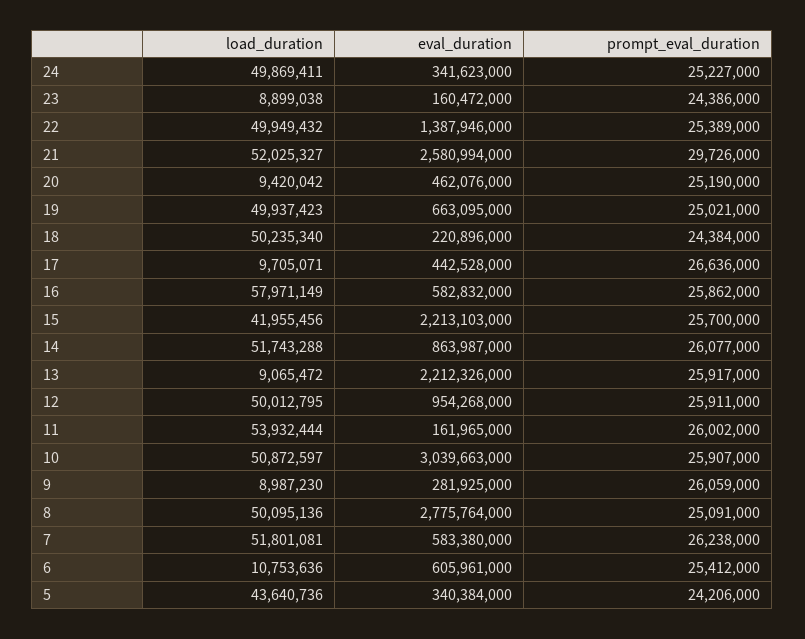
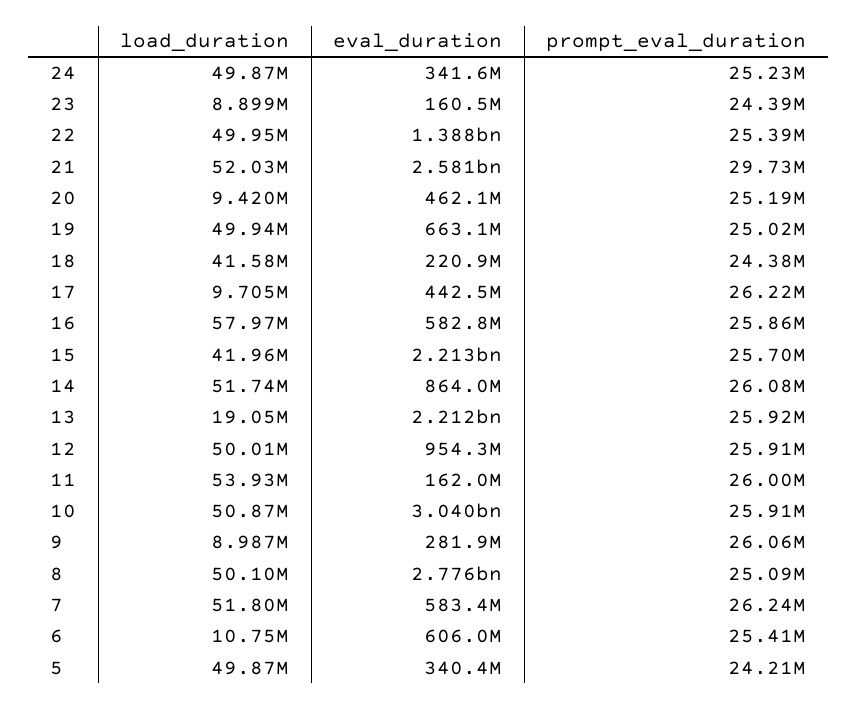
  {
    "load_duration": {
      "24": 49869411,
      "23": 8899038,
      "22": 49949432,
      "21": 52025327,
      "20": 9420042,
      "19": 49937423,
-     "18": 50235340,
+     "18": 41580000,
      "17": 9705071,
      "16": 57971149,
      "15": 41955456,
      "14": 51743288,
-     "13": 9065472,
+     "13": 19050000,
      "12": 50012795,
      "11": 53932444,
      "10": 50872597,
      "9": 8987230,
      "8": 50095136,
      "7": 51801081,
      "6": 10753636,
-     "5": 43640736
+     "5": 49870000
    },
    "eval_duration": {
      "24": 341623000,
      "23": 160472000,
      "22": 1387946000,
      "21": 2580994000,
      "20": 462076000,
      "19": 663095000,
      "18": 220896000,
      "17": 442528000,
      "16": 582832000,
      "15": 2213103000,
      "14": 863987000,
      "13": 2212326000,
      "12": 954268000,
      "11": 161965000,
      "10": 3039663000,
      "9": 281925000,
      "8": 2775764000,
      "7": 583380000,
      "6": 605961000,
      "5": 340384000
    },
    "prompt_eval_duration": {
      "24": 25227000,
      "23": 24386000,
      "22": 25389000,
      "21": 29726000,
      "20": 25190000,
      "19": 25021000,
      "18": 24384000,
-     "17": 26636000,
+     "17": 26220000,
      "16": 25862000,
      "15": 25700000,
      "14": 26077000,
      "13": 25917000,
      "12": 25911000,
      "11": 26002000,
      "10": 25907000,
      "9": 26059000,
      "8": 25091000,
      "7": 26238000,
      "6": 25412000,
      "5": 24206000
    }
  }

